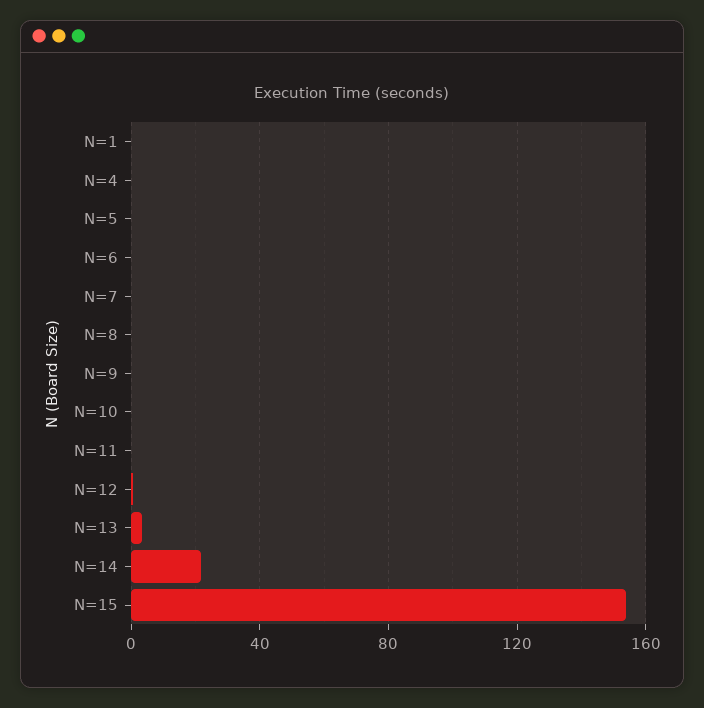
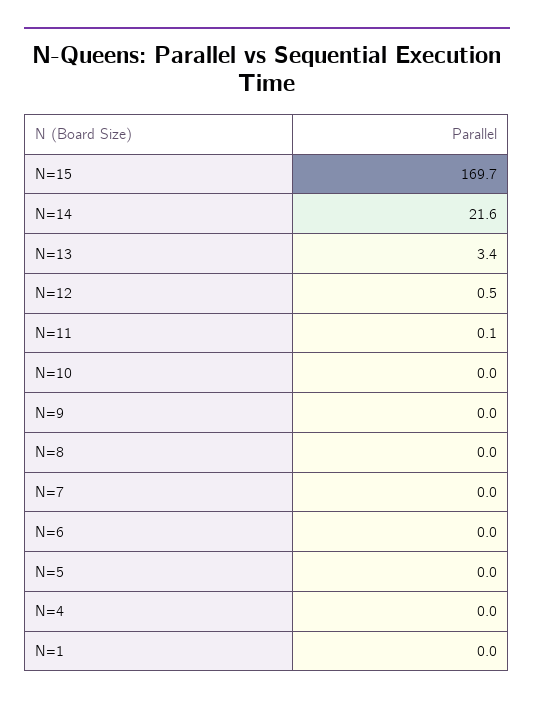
  {
    "N=1": 0,
    "N=4": 0,
    "N=5": 0,
    "N=6": 0,
    "N=7": 0,
    "N=8": 0,
    "N=9": 0,
    "N=10": 0,
    "N=11": 0.1,
    "N=12": 0.5,
    "N=13": 3.4,
    "N=14": 21.6,
-   "N=15": 155
+   "N=15": 169.7
  }

